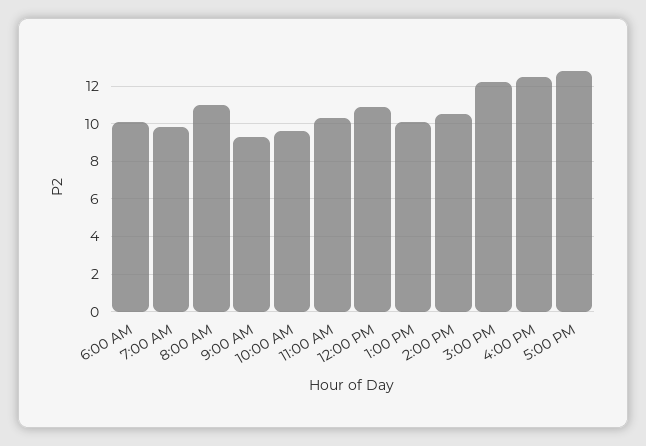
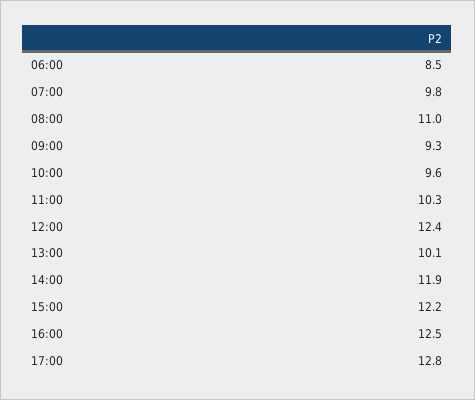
  {
-   "6:00 AM": 10,
+   "6:00 AM": 8.5,
    "7:00 AM": 9.8,
    "8:00 AM": 11,
    "9:00 AM": 9.3,
    "10:00 AM": 9.6,
    "11:00 AM": 10.3,
-   "12:00 PM": 11,
+   "12:00 PM": 12.4,
    "1:00 PM": 10.1,
-   "2:00 PM": 10.5,
+   "2:00 PM": 11.9,
    "3:00 PM": 12.2,
    "4:00 PM": 12.5,
    "5:00 PM": 12.8
  }

